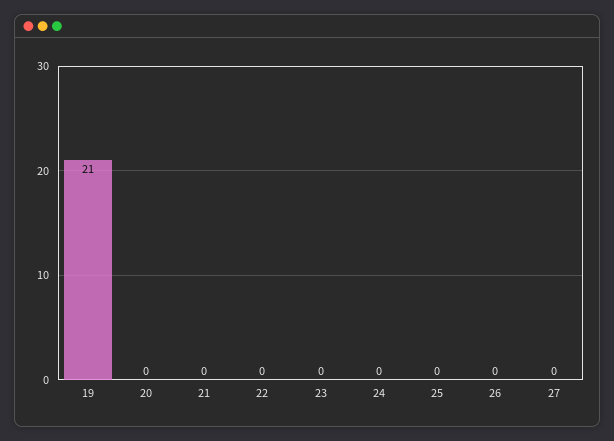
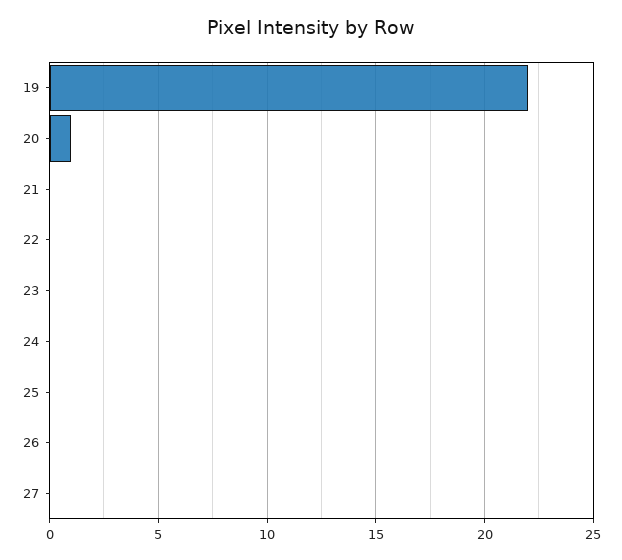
  {
-   "19": 21,
+   "19": 22,
-   "20": 0,
+   "20": 1,
    "21": 0,
    "22": 0,
    "23": 0,
    "24": 0,
    "25": 0,
    "26": 0,
    "27": 0
  }

